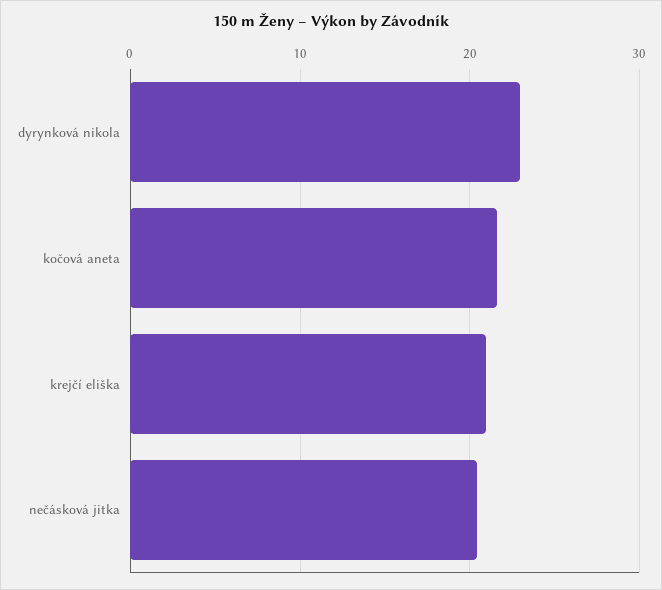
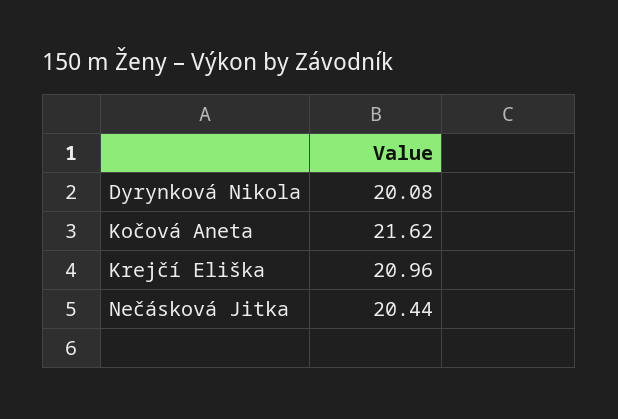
  {
-   "dyrynková nikola": 23,
+   "dyrynková nikola": 20.08,
    "kočová aneta": 21.62,
    "krejčí eliška": 20.96,
    "nečásková jitka": 20.44
  }

